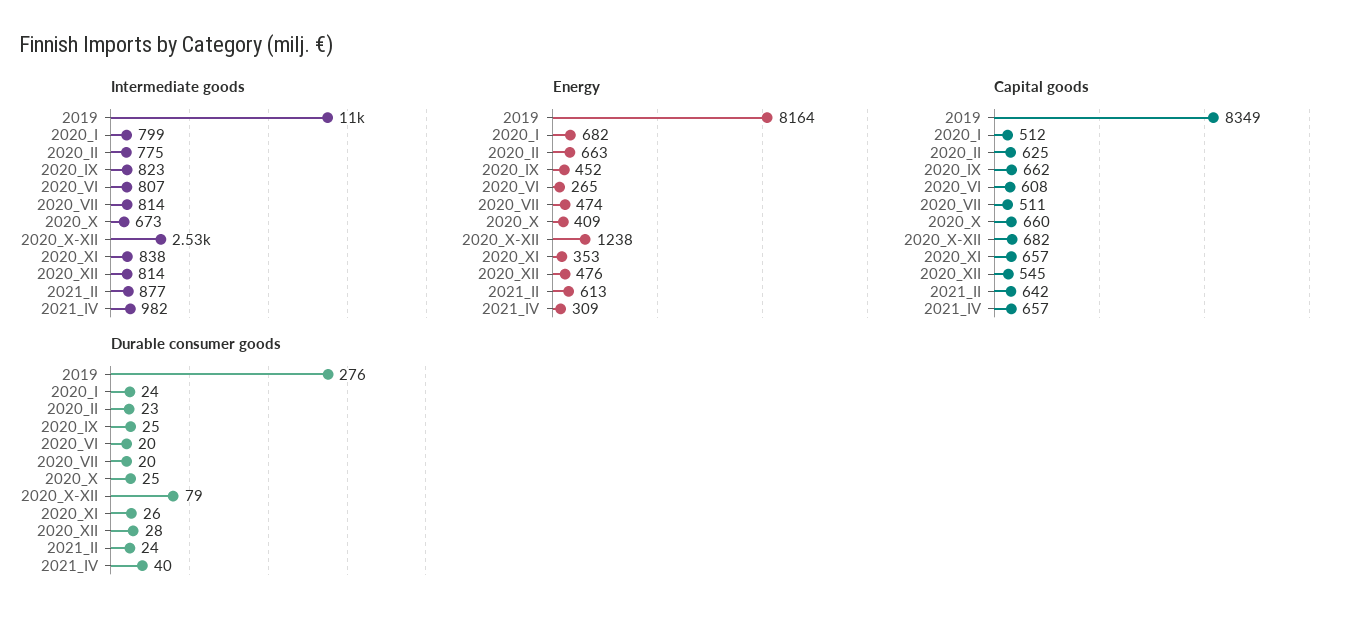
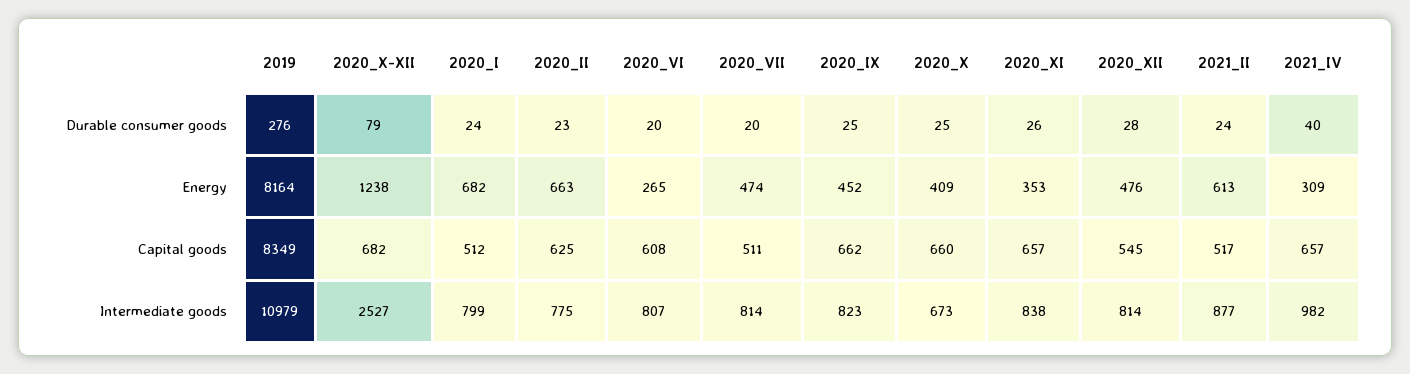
  {
    "Intermediate goods": {
      "2019": 10979,
      "2020_I": 799,
      "2020_II": 775,
      "2020_IX": 823,
      "2020_VI": 807,
      "2020_VII": 814,
      "2020_X": 673,
      "2020_X-XII": 2527,
      "2020_XI": 838,
      "2020_XII": 814,
      "2021_II": 877,
      "2021_IV": 982
    },
    "Energy": {
      "2019": 8164,
      "2020_I": 682,
      "2020_II": 663,
      "2020_IX": 452,
      "2020_VI": 265,
      "2020_VII": 474,
      "2020_X": 409,
      "2020_X-XII": 1238,
      "2020_XI": 353,
      "2020_XII": 476,
      "2021_II": 613,
      "2021_IV": 309
    },
    "Capital goods": {
      "2019": 8349,
      "2020_I": 512,
      "2020_II": 625,
      "2020_IX": 662,
      "2020_VI": 608,
      "2020_VII": 511,
      "2020_X": 660,
      "2020_X-XII": 682,
      "2020_XI": 657,
      "2020_XII": 545,
-     "2021_II": 642,
+     "2021_II": 517,
      "2021_IV": 657
    },
    "Durable consumer goods": {
      "2019": 276,
      "2020_I": 24,
      "2020_II": 23,
      "2020_IX": 25,
      "2020_VI": 20,
      "2020_VII": 20,
      "2020_X": 25,
      "2020_X-XII": 79,
      "2020_XI": 26,
      "2020_XII": 28,
      "2021_II": 24,
      "2021_IV": 40
    }
  }

